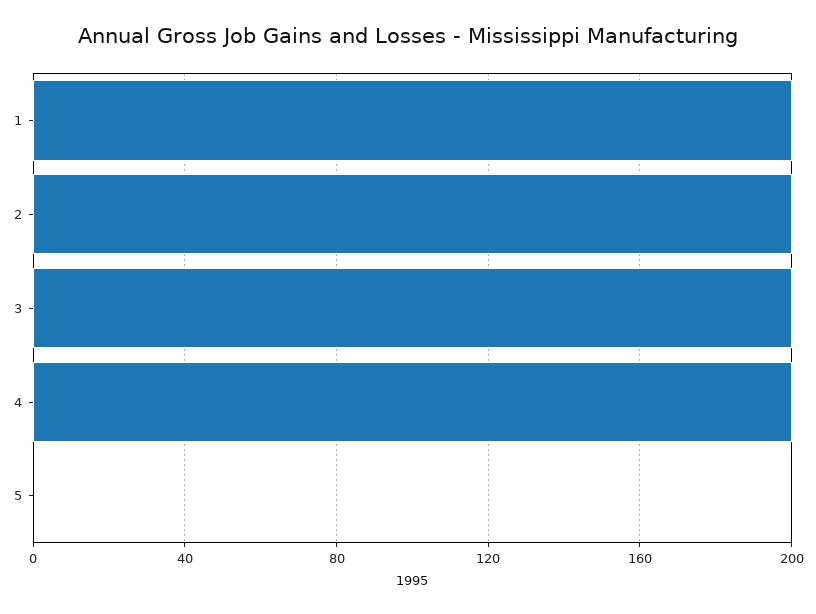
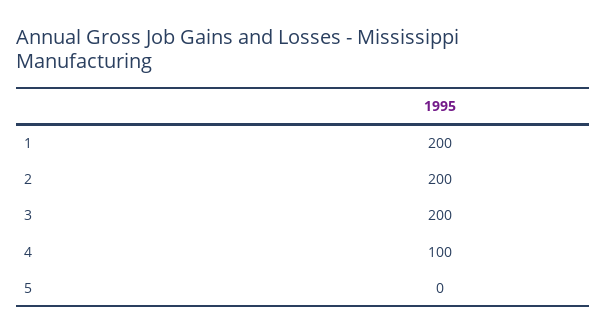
  {
    "1": 200,
    "2": 200,
    "3": 200,
-   "4": 200,
+   "4": 100,
    "5": 0
  }

